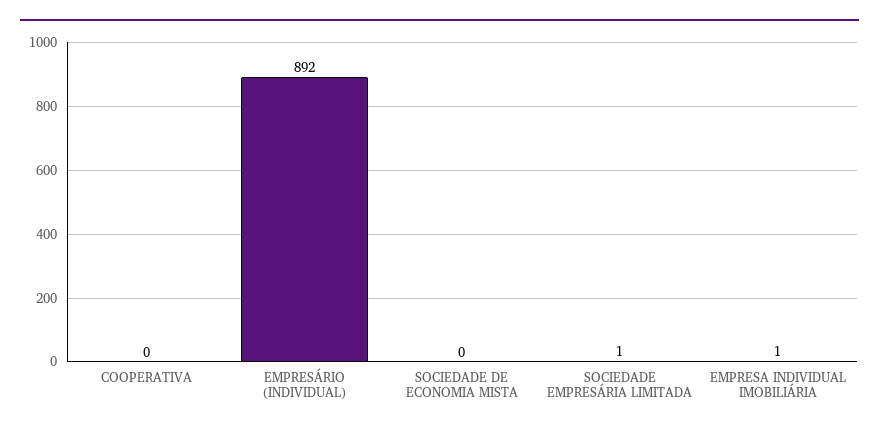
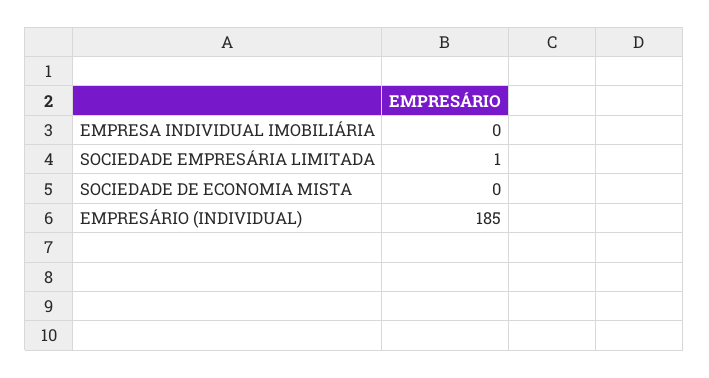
  {
-   "COOPERATIVA": 0,
-   "EMPRESÁRIO (INDIVIDUAL)": 892,
+   "EMPRESÁRIO (INDIVIDUAL)": 185,
    "SOCIEDADE DE ECONOMIA MISTA": 0,
    "SOCIEDADE EMPRESÁRIA LIMITADA": 1,
-   "EMPRESA INDIVIDUAL IMOBILIÁRIA": 1
+   "EMPRESA INDIVIDUAL IMOBILIÁRIA": 0
  }

